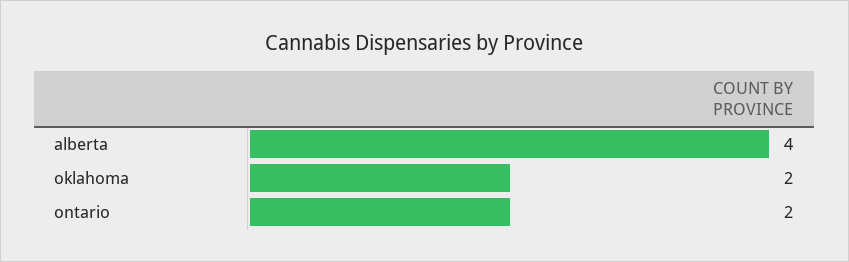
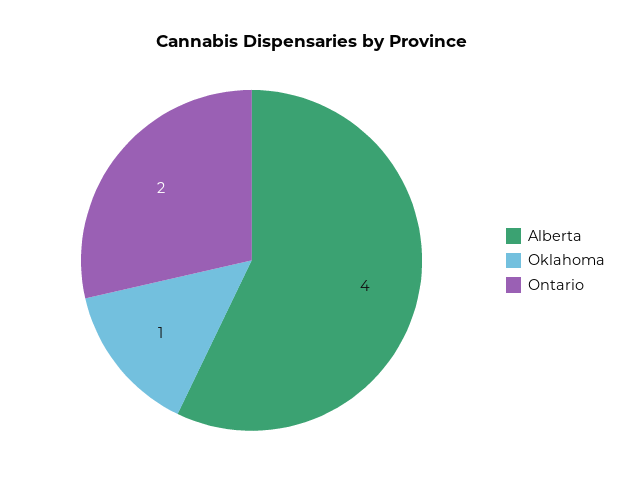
  {
    "alberta": 4,
-   "oklahoma": 2,
+   "oklahoma": 1,
    "ontario": 2
  }

